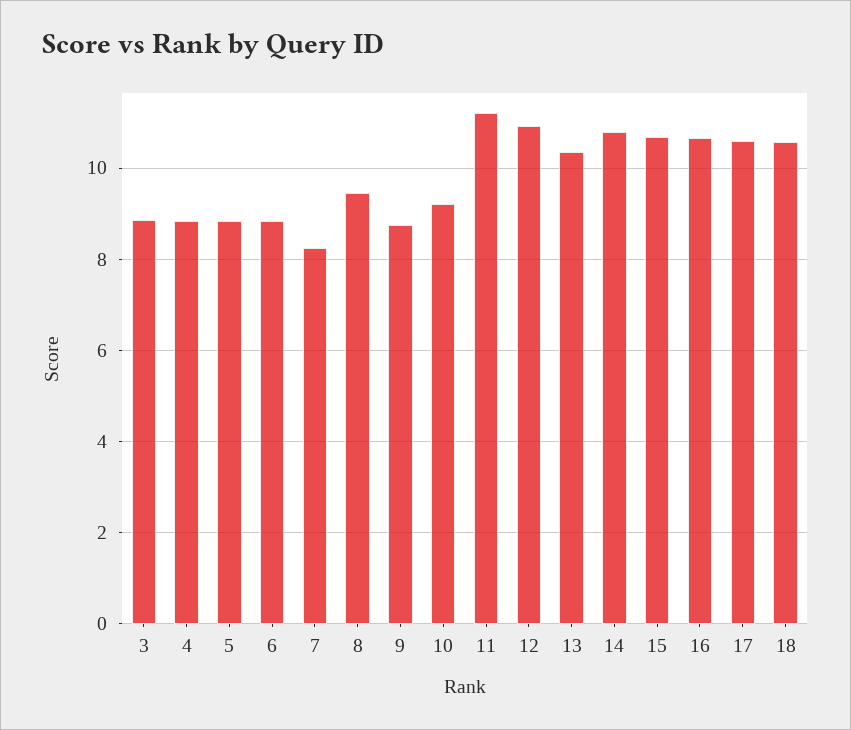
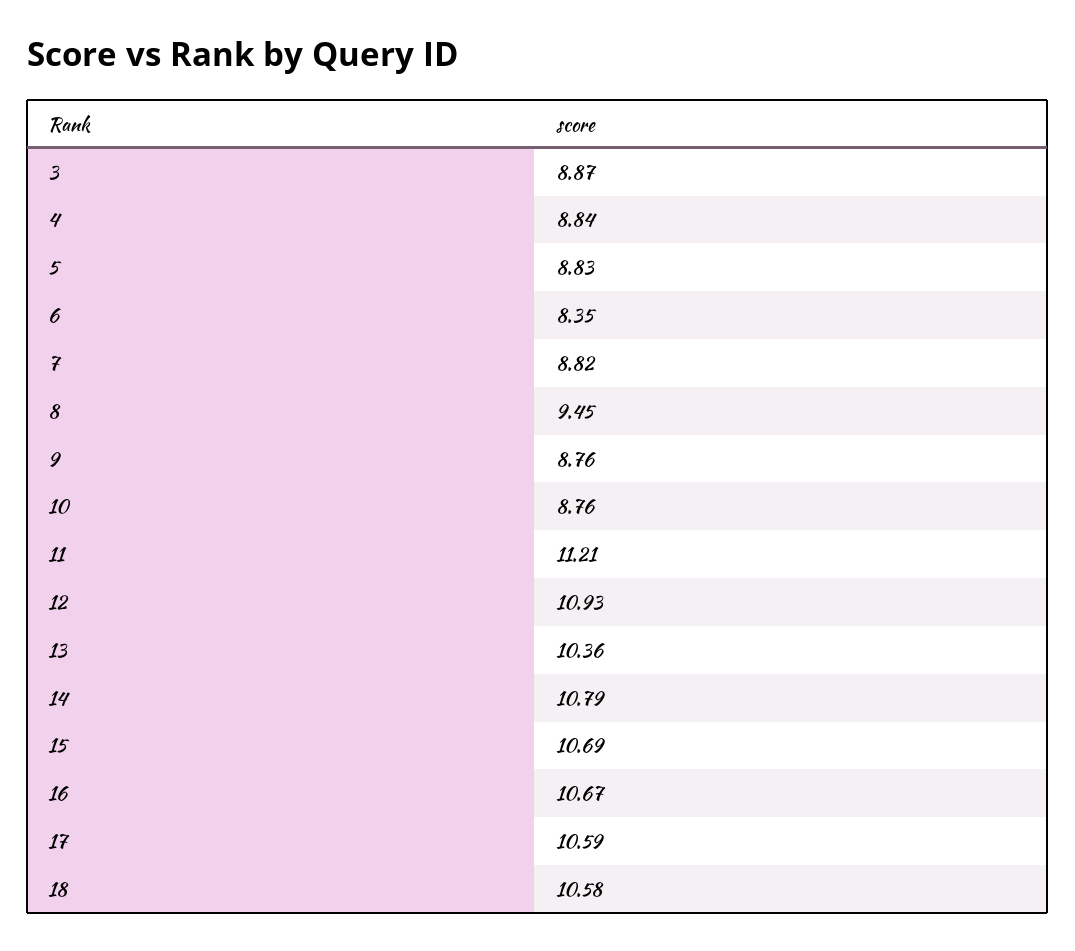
  {
    "3": 8.87,
    "4": 8.84,
    "5": 8.83,
-   "6": 8.8,
+   "6": 8.35,
-   "7": 8.2,
+   "7": 8.82,
    "8": 9.45,
    "9": 8.76,
-   "10": 9.2,
+   "10": 8.76,
    "11": 11.21,
    "12": 10.93,
    "13": 10.36,
    "14": 10.79,
    "15": 10.69,
    "16": 10.67,
    "17": 10.59,
    "18": 10.58
  }

